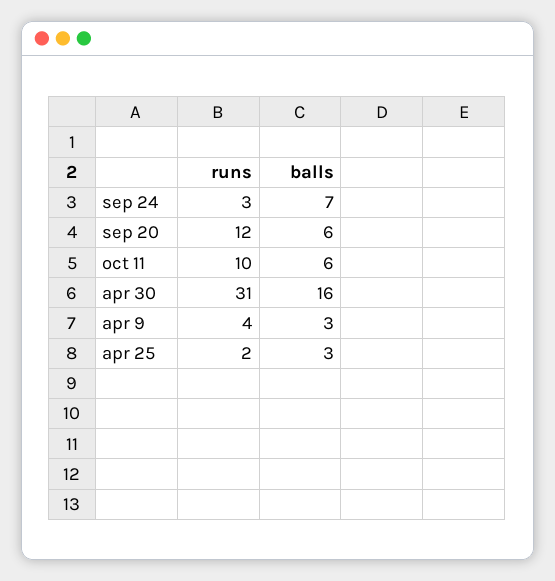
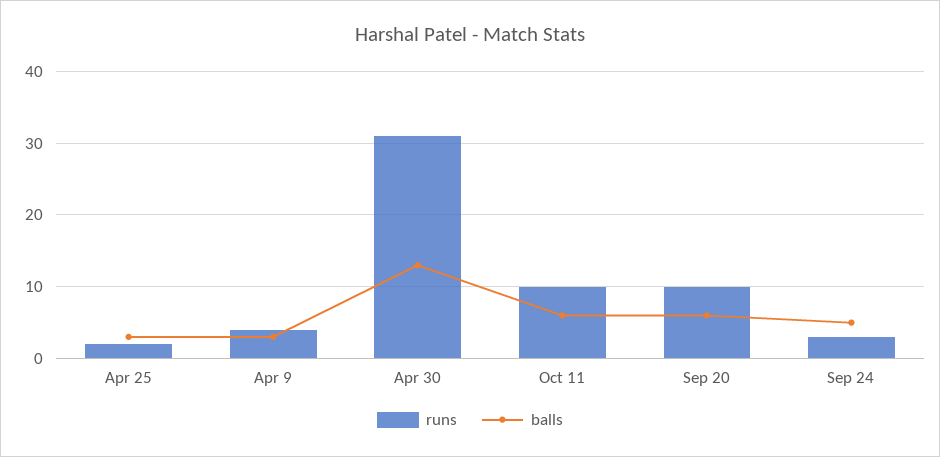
  {
    "runs": {
      "sep 24": 3,
-     "sep 20": 12,
+     "sep 20": 10,
      "oct 11": 10,
      "apr 30": 31,
      "apr 9": 4,
      "apr 25": 2
    },
    "balls": {
-     "sep 24": 7,
+     "sep 24": 5,
      "sep 20": 6,
      "oct 11": 6,
-     "apr 30": 16,
+     "apr 30": 13,
      "apr 9": 3,
      "apr 25": 3
    }
  }

